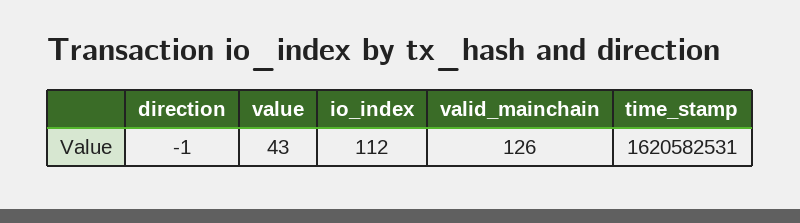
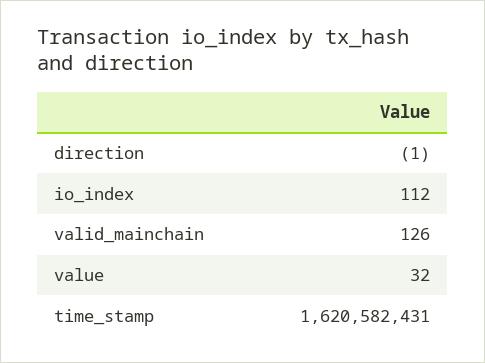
  {
    "direction": -1,
-   "value": 43,
+   "value": 32,
    "io_index": 112,
    "valid_mainchain": 126,
-   "time_stamp": 1620582531
+   "time_stamp": 1620582431
  }

